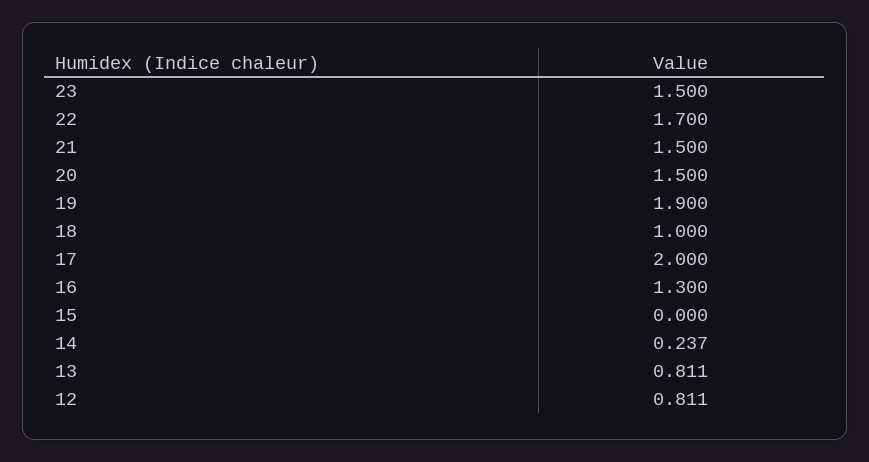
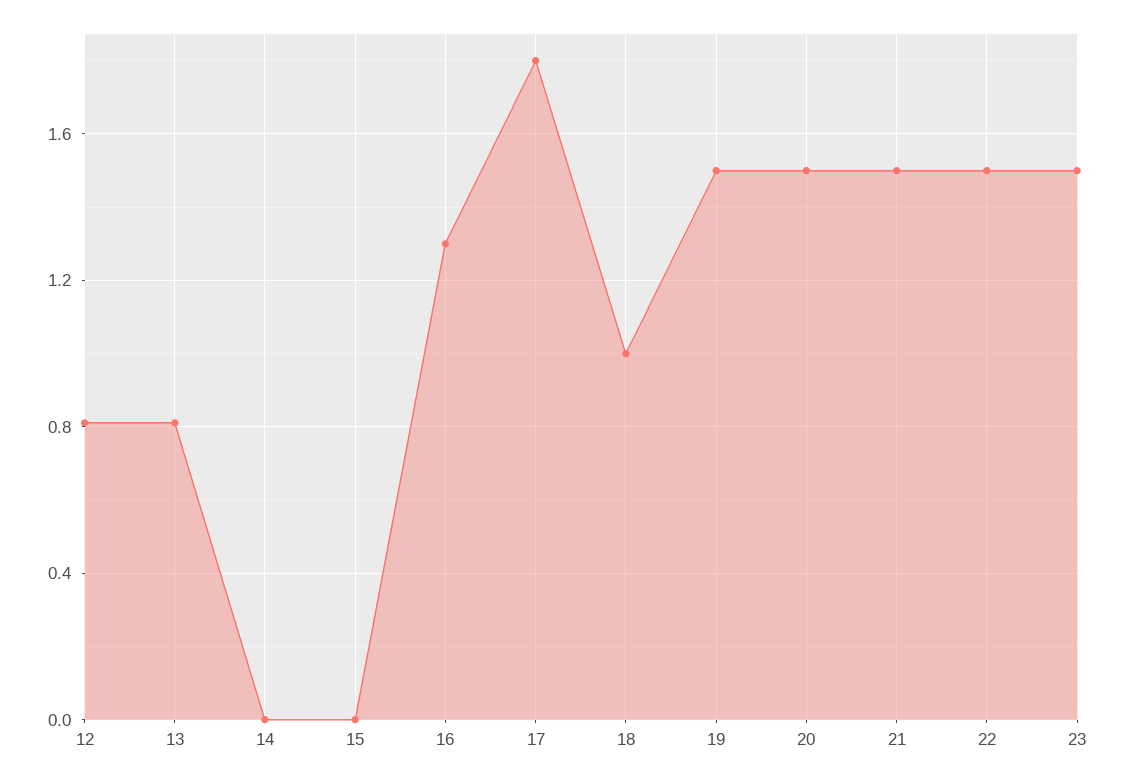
  {
    "23": 1.5,
-   "22": 1.7,
+   "22": 1.5,
    "21": 1.5,
    "20": 1.5,
-   "19": 1.9,
+   "19": 1.5,
    "18": 1,
-   "17": 2,
+   "17": 1.8,
    "16": 1.3,
    "15": 0,
-   "14": 0.237,
+   "14": 0,
    "13": 0.811,
    "12": 0.811
  }

